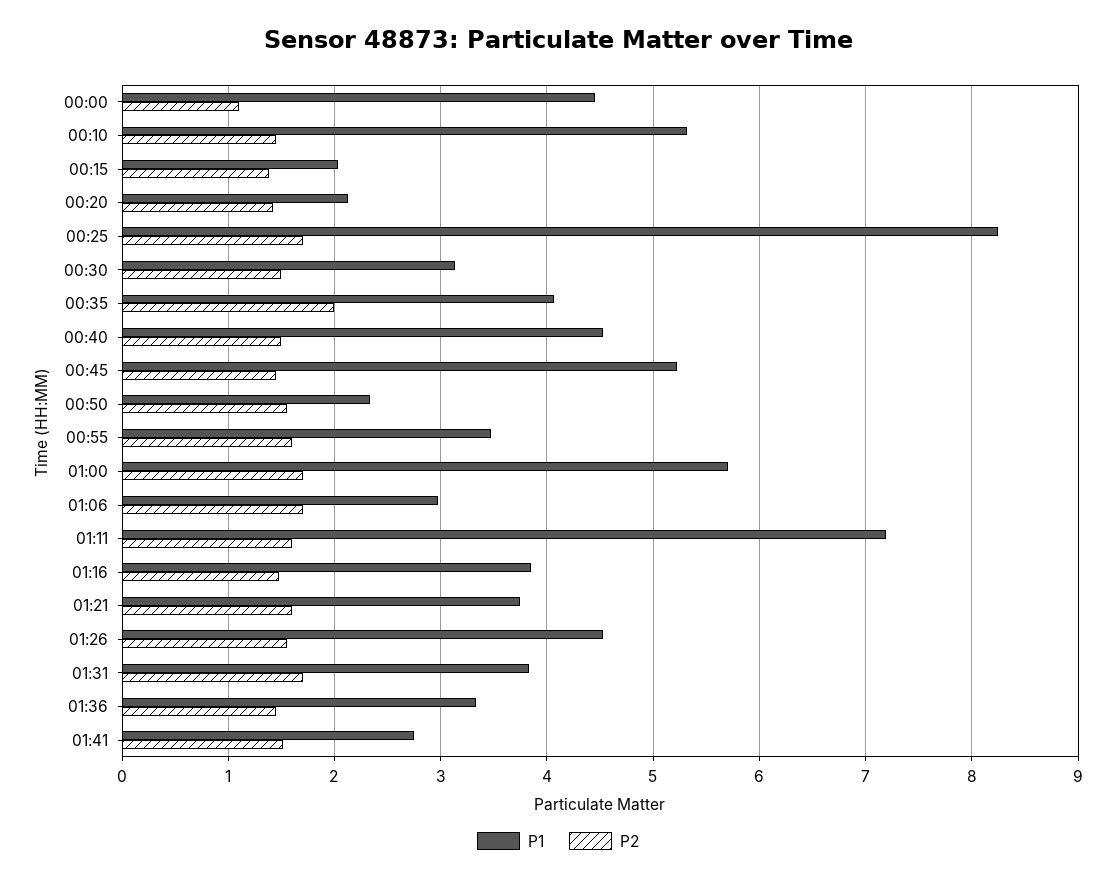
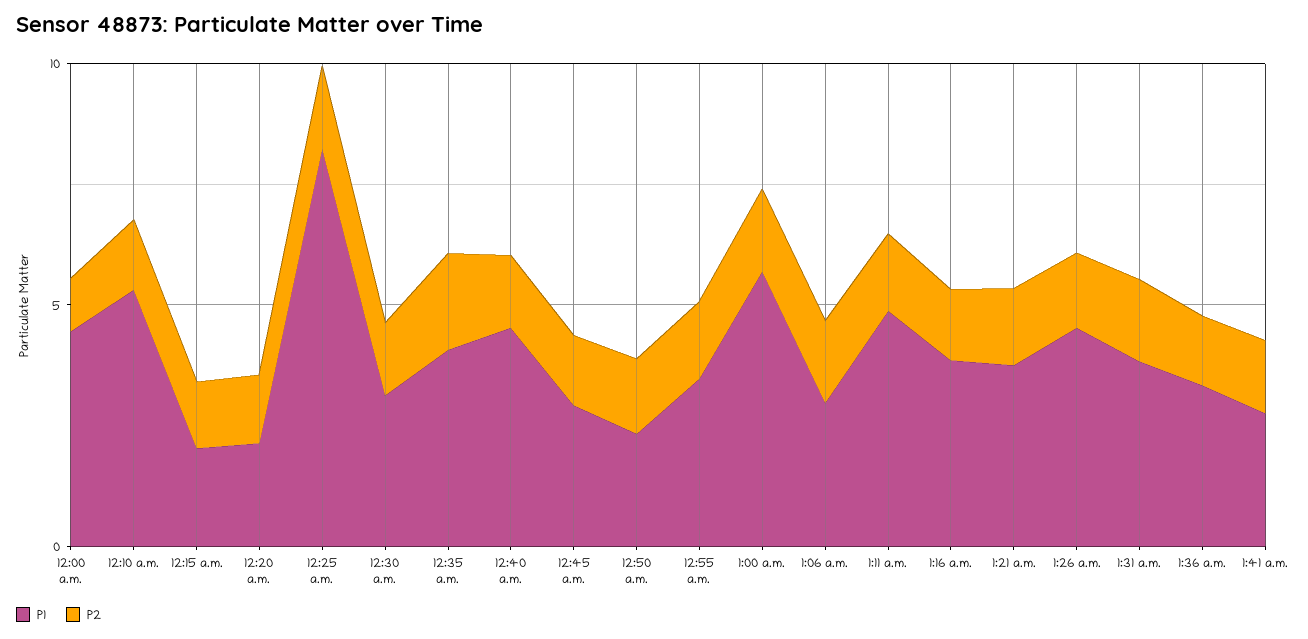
  {
    "P1": {
      "00:00": 4.5,
      "00:10": 5.3,
      "00:15": 2,
      "00:20": 2.1,
      "00:25": 8.3,
      "00:30": 3.1,
      "00:35": 4.1,
      "00:40": 4.5,
-     "00:45": 5.2,
+     "00:45": 3,
      "00:50": 2.3,
      "00:55": 3.5,
      "01:00": 5.7,
      "01:06": 3,
-     "01:11": 7.2,
+     "01:11": 5,
      "01:16": 3.9,
      "01:21": 3.8,
      "01:26": 4.5,
      "01:31": 3.8,
      "01:36": 3.3,
      "01:41": 2.8
    },
    "P2": {
      "00:00": 1.1,
      "00:10": 1.5,
      "00:15": 1.4,
      "00:20": 1.4,
      "00:25": 1.7,
      "00:30": 1.5,
      "00:35": 2,
      "00:40": 1.5,
      "00:45": 1.5,
      "00:50": 1.6,
      "00:55": 1.6,
      "01:00": 1.7,
      "01:06": 1.7,
      "01:11": 1.6,
      "01:16": 1.5,
      "01:21": 1.6,
      "01:26": 1.6,
      "01:31": 1.7,
      "01:36": 1.5,
      "01:41": 1.5
    }
  }

